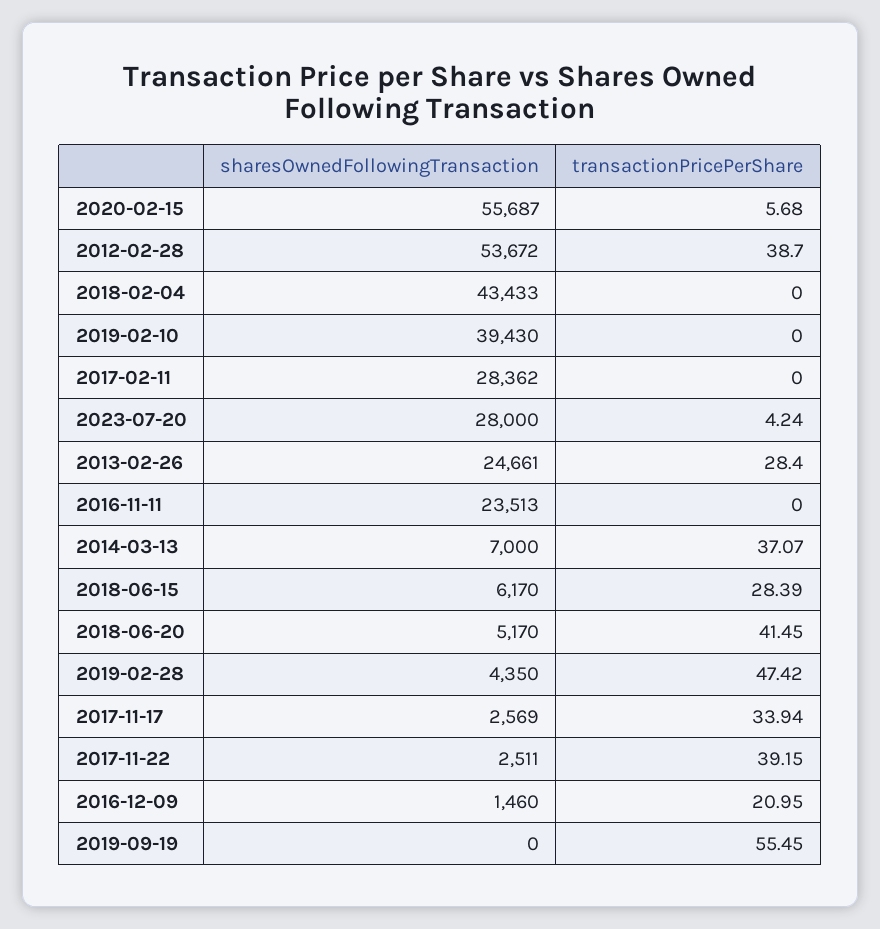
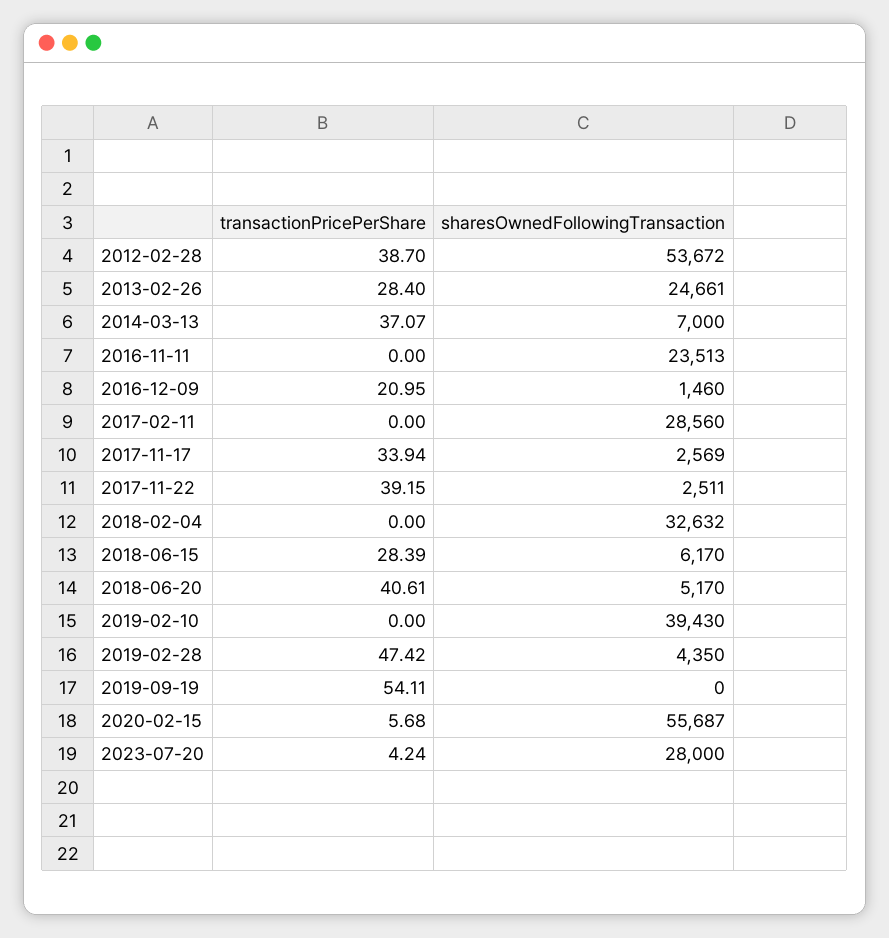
  {
    "sharesOwnedFollowingTransaction": {
      "2020-02-15": 55687,
      "2012-02-28": 53672,
-     "2018-02-04": 43433,
+     "2018-02-04": 32632,
      "2019-02-10": 39430,
-     "2017-02-11": 28362,
+     "2017-02-11": 28560,
      "2023-07-20": 28000,
      "2013-02-26": 24661,
      "2016-11-11": 23513,
      "2014-03-13": 7000,
      "2018-06-15": 6170,
      "2018-06-20": 5170,
      "2019-02-28": 4350,
      "2017-11-17": 2569,
      "2017-11-22": 2511,
      "2016-12-09": 1460,
      "2019-09-19": 0
    },
    "transactionPricePerShare": {
      "2020-02-15": 5.68,
      "2012-02-28": 38.7,
      "2018-02-04": 0,
      "2019-02-10": 0,
      "2017-02-11": 0,
      "2023-07-20": 4.24,
      "2013-02-26": 28.4,
      "2016-11-11": 0,
      "2014-03-13": 37.07,
      "2018-06-15": 28.39,
-     "2018-06-20": 41.45,
+     "2018-06-20": 40.61,
      "2019-02-28": 47.42,
      "2017-11-17": 33.94,
      "2017-11-22": 39.15,
      "2016-12-09": 20.95,
-     "2019-09-19": 55.45
+     "2019-09-19": 54.11
    }
  }

